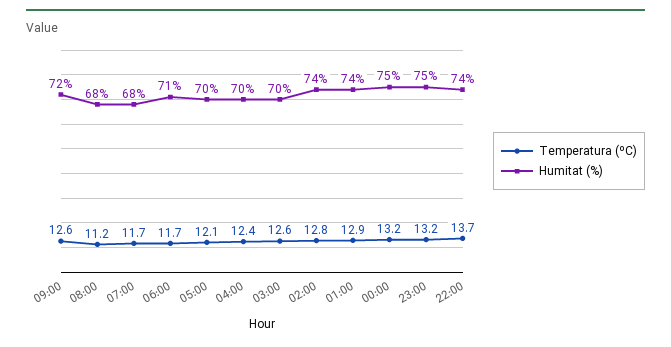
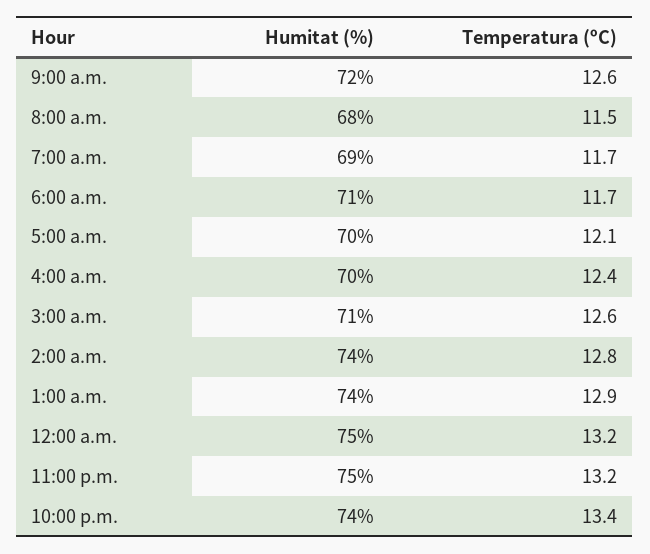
  {
    "Temperatura (ºC)": {
      "09:00": 12.6,
-     "08:00": 11.2,
+     "08:00": 11.5,
      "07:00": 11.7,
      "06:00": 11.7,
      "05:00": 12.1,
      "04:00": 12.4,
      "03:00": 12.6,
      "02:00": 12.8,
      "01:00": 12.9,
      "00:00": 13.2,
      "23:00": 13.2,
-     "22:00": 13.7
+     "22:00": 13.4
    },
    "Humitat (%)": {
      "09:00": 72,
      "08:00": 68,
-     "07:00": 68,
+     "07:00": 69,
      "06:00": 71,
      "05:00": 70,
      "04:00": 70,
-     "03:00": 70,
+     "03:00": 71,
      "02:00": 74,
      "01:00": 74,
      "00:00": 75,
      "23:00": 75,
      "22:00": 74
    }
  }

